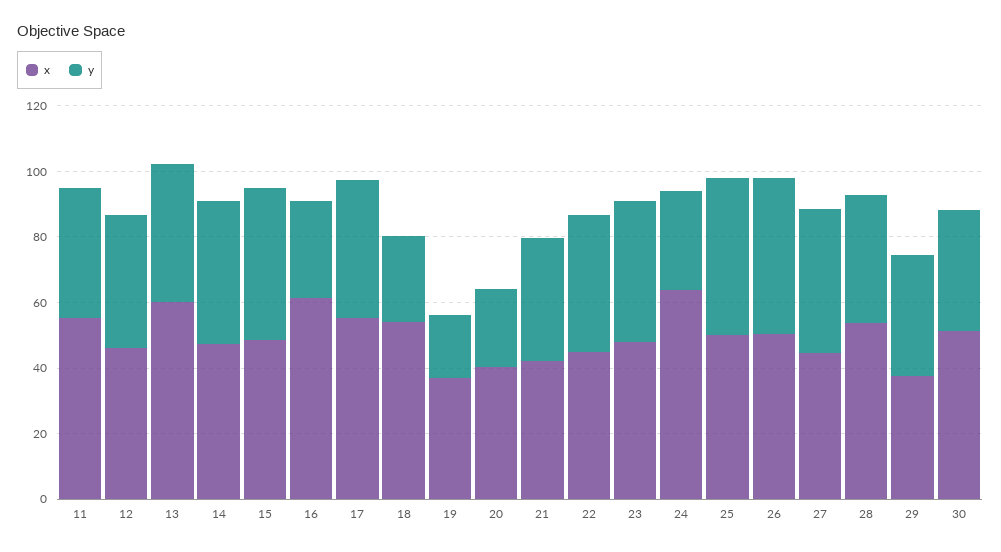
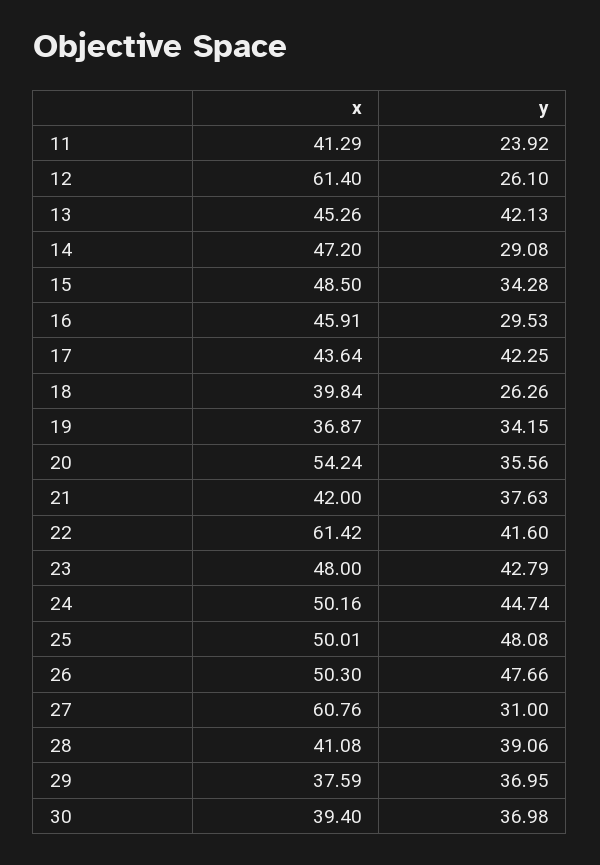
  {
    "x": {
-     "11": 55,
+     "11": 41.29,
-     "12": 45,
+     "12": 61.4,
-     "13": 60,
+     "13": 45.26,
      "14": 47.2,
      "15": 48.5,
-     "16": 60,
+     "16": 45.91,
-     "17": 55,
+     "17": 43.64,
-     "18": 55,
+     "18": 39.84,
      "19": 36.87,
-     "20": 40,
+     "20": 54.24,
      "21": 42,
-     "22": 45,
+     "22": 61.42,
      "23": 48,
-     "24": 65,
+     "24": 50.16,
      "25": 50.01,
      "26": 50.3,
-     "27": 45,
+     "27": 60.76,
-     "28": 55,
+     "28": 41.08,
      "29": 37.59,
-     "30": 50
+     "30": 39.4
    },
    "y": {
-     "11": 40,
+     "11": 23.92,
-     "12": 40,
+     "12": 26.1,
      "13": 42.13,
-     "14": 45,
+     "14": 29.08,
-     "15": 45,
+     "15": 34.28,
      "16": 29.53,
      "17": 42.25,
      "18": 26.26,
-     "19": 20,
+     "19": 34.15,
-     "20": 25,
+     "20": 35.56,
      "21": 37.63,
      "22": 41.6,
      "23": 42.79,
-     "24": 30,
+     "24": 44.74,
      "25": 48.08,
      "26": 47.66,
-     "27": 45,
+     "27": 31,
      "28": 39.06,
      "29": 36.95,
      "30": 36.98
    }
  }

